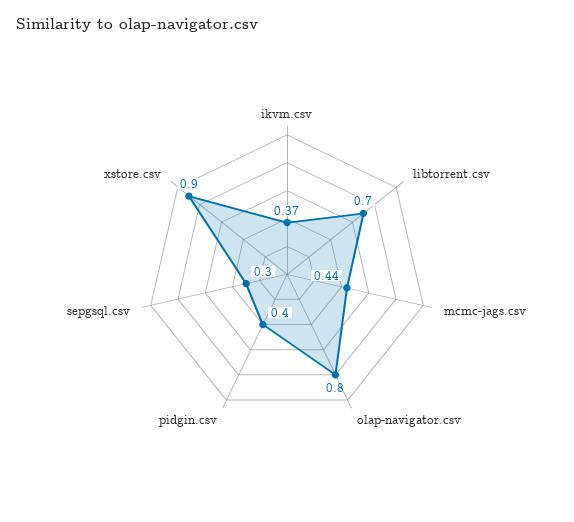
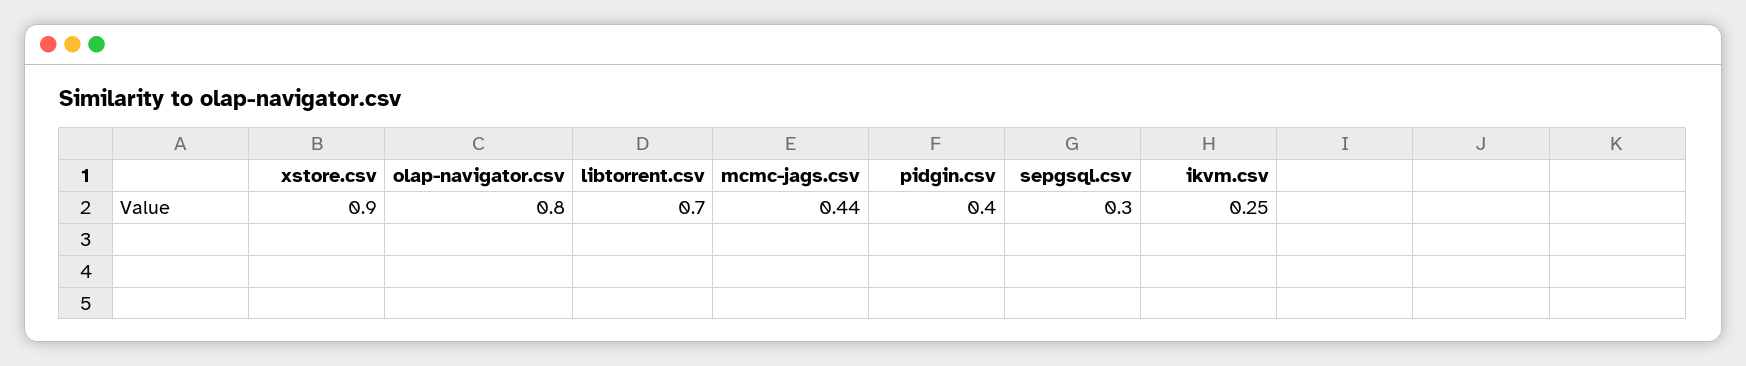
  {
-   "ikvm.csv": 0.37,
+   "ikvm.csv": 0.25,
    "libtorrent.csv": 0.7,
    "mcmc-jags.csv": 0.44,
    "olap-navigator.csv": 0.8,
    "pidgin.csv": 0.4,
    "sepgsql.csv": 0.3,
    "xstore.csv": 0.9
  }

